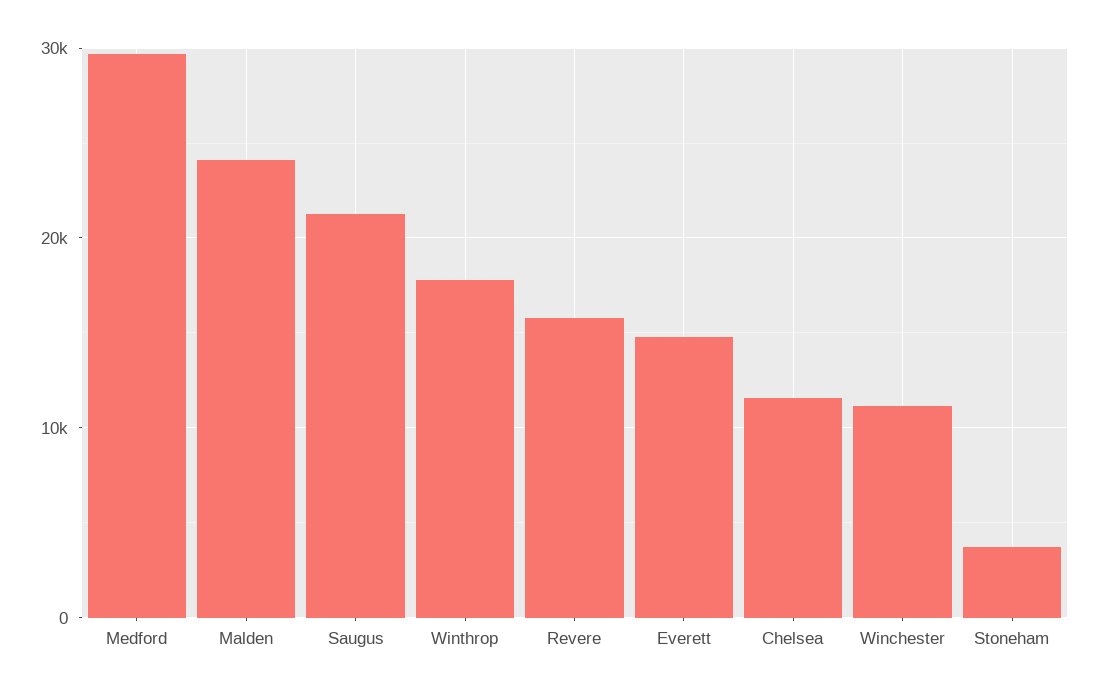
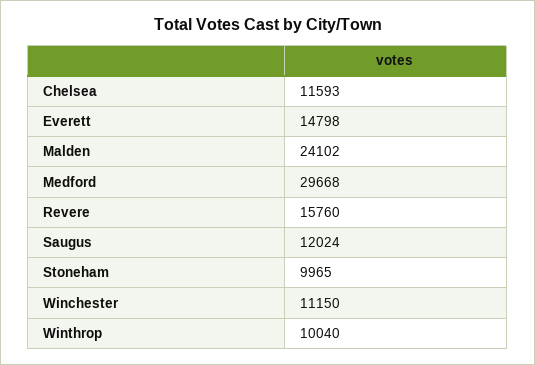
  {
    "Medford": 29668,
    "Malden": 24102,
-   "Saugus": 21000,
+   "Saugus": 12024,
-   "Winthrop": 18000,
+   "Winthrop": 10040,
    "Revere": 15760,
    "Everett": 14798,
    "Chelsea": 11593,
    "Winchester": 11150,
-   "Stoneham": 4000
+   "Stoneham": 9965
  }

